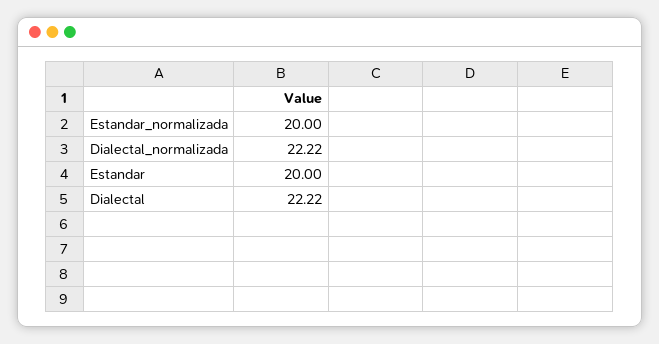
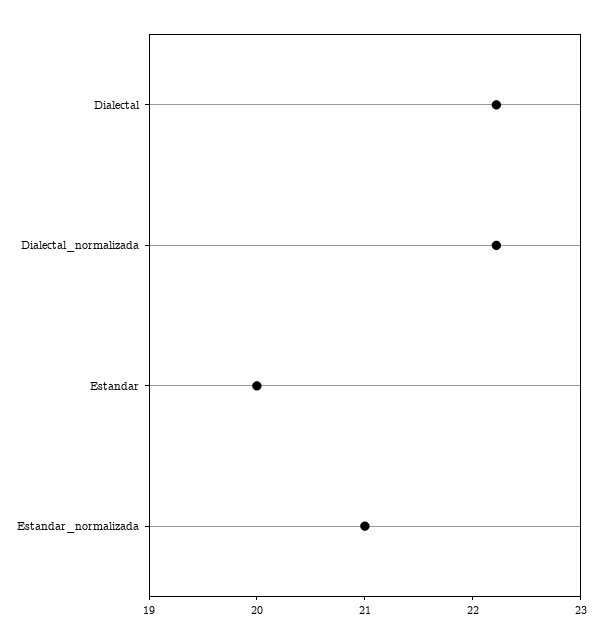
  {
-   "Estandar_normalizada": 20,
+   "Estandar_normalizada": 21,
    "Dialectal_normalizada": 22.22,
    "Estandar": 20,
    "Dialectal": 22.22
  }

